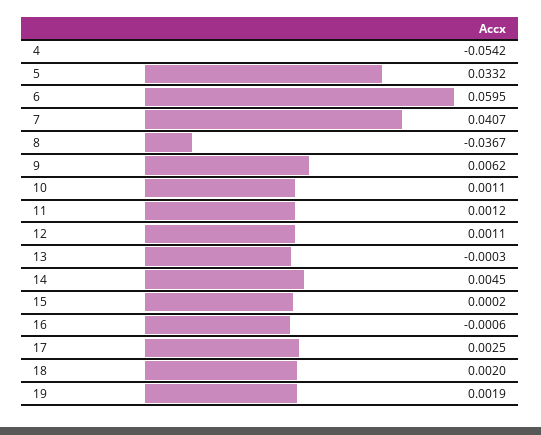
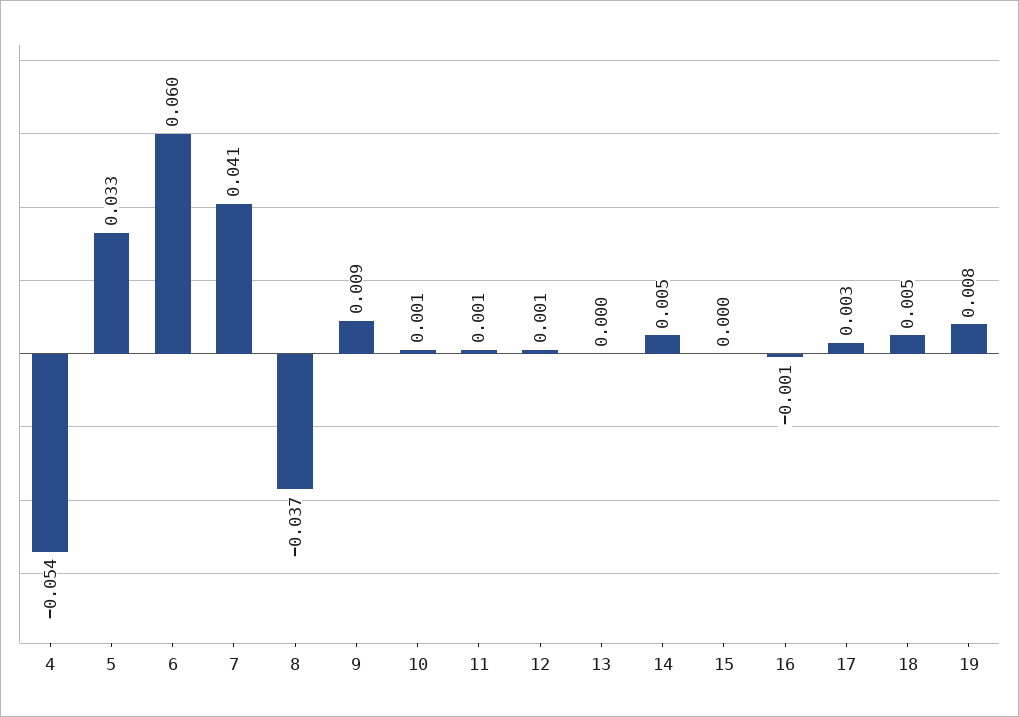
  {
    "4": -0.0542,
    "5": 0.0332,
    "6": 0.0595,
    "7": 0.0407,
    "8": -0.0367,
-   "9": 0.0062,
+   "9": 0.009,
    "10": 0.0011,
    "11": 0.0012,
    "12": 0.0011,
    "13": -0.0003,
    "14": 0.0045,
    "15": 0.0002,
    "16": -0.0006,
    "17": 0.0025,
-   "18": 0.002,
+   "18": 0.005,
-   "19": 0.0019
+   "19": 0.008
  }

